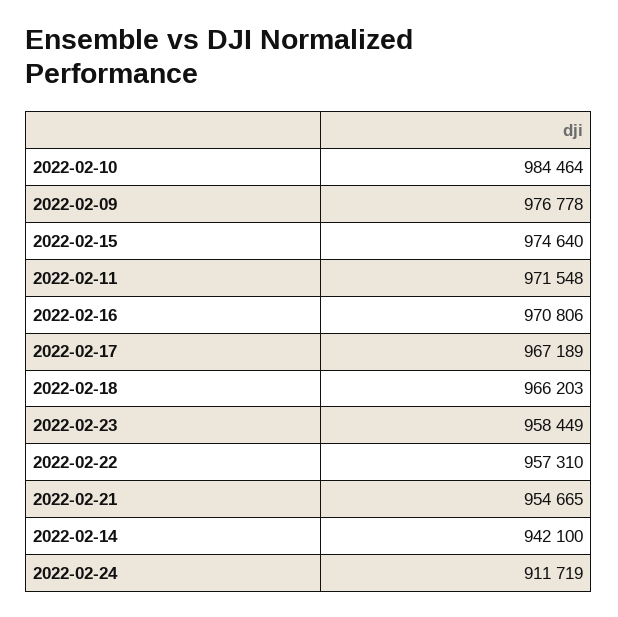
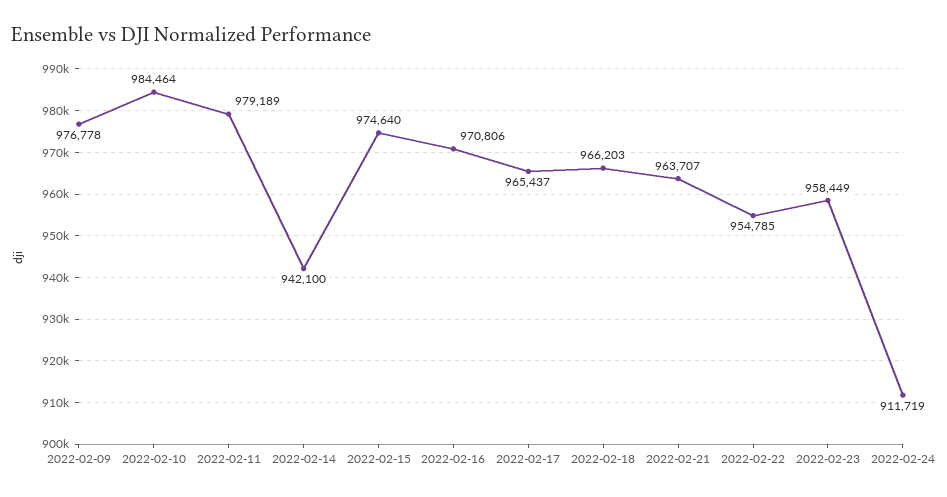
  {
    "2022-02-10": 984464,
    "2022-02-09": 976778,
    "2022-02-15": 974640,
-   "2022-02-11": 971548,
+   "2022-02-11": 979189,
    "2022-02-16": 970806,
-   "2022-02-17": 967189,
+   "2022-02-17": 965437,
    "2022-02-18": 966203,
    "2022-02-23": 958449,
-   "2022-02-22": 957310,
+   "2022-02-22": 954785,
-   "2022-02-21": 954665,
+   "2022-02-21": 963707,
    "2022-02-14": 942100,
    "2022-02-24": 911719
  }

